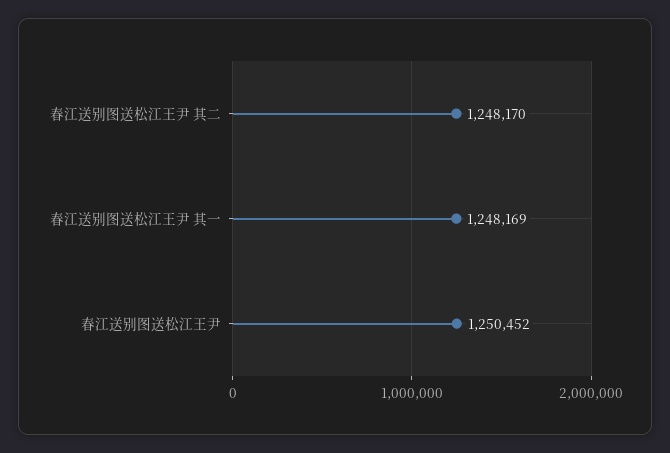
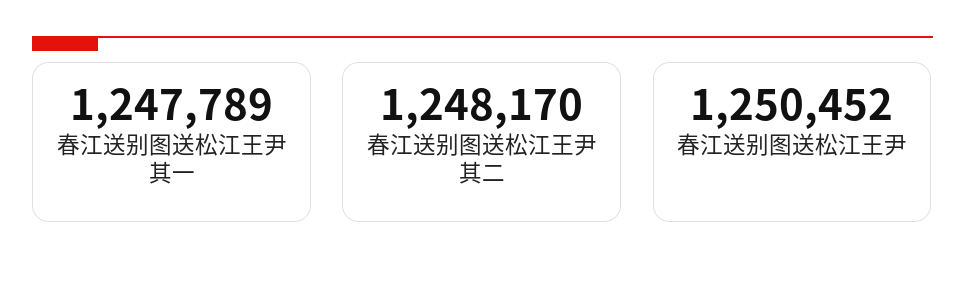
  {
    "春江送别图送松江王尹 其二": 1248170,
-   "春江送别图送松江王尹 其一": 1248169,
+   "春江送别图送松江王尹 其一": 1247789,
    "春江送别图送松江王尹": 1250452
  }

